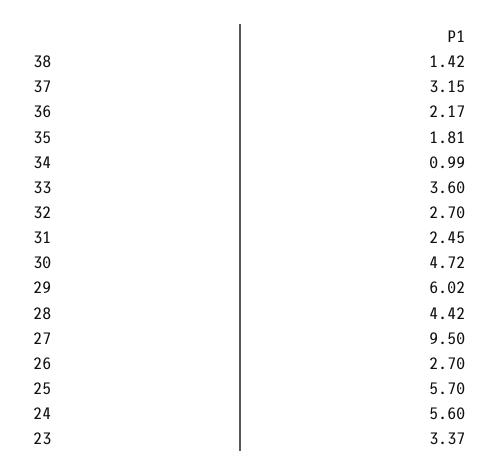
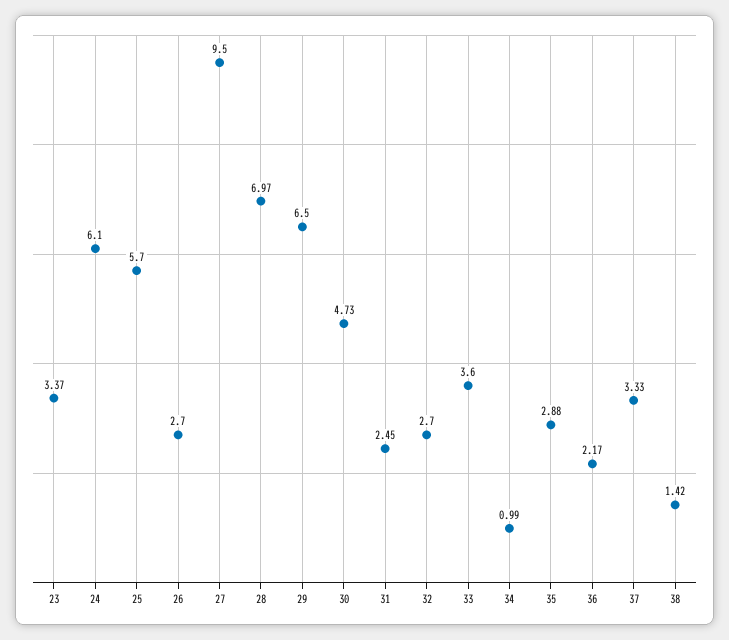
  {
    "38": 1.42,
-   "37": 3.15,
+   "37": 3.33,
    "36": 2.17,
-   "35": 1.81,
+   "35": 2.88,
    "34": 0.99,
    "33": 3.6,
    "32": 2.7,
    "31": 2.45,
-   "30": 4.72,
+   "30": 4.73,
-   "29": 6.02,
+   "29": 6.5,
-   "28": 4.42,
+   "28": 6.97,
    "27": 9.5,
    "26": 2.7,
    "25": 5.7,
-   "24": 5.6,
+   "24": 6.1,
    "23": 3.37
  }

